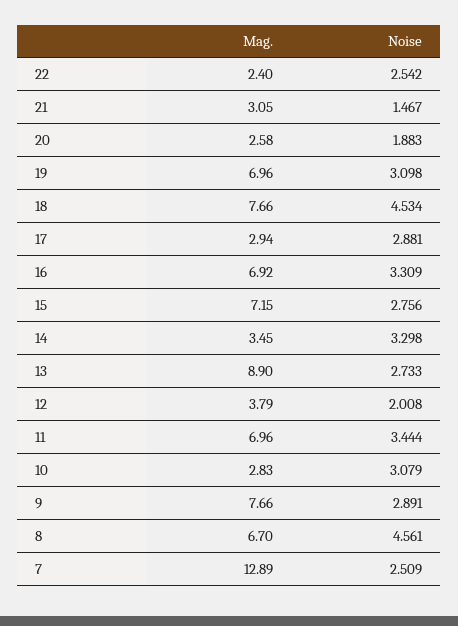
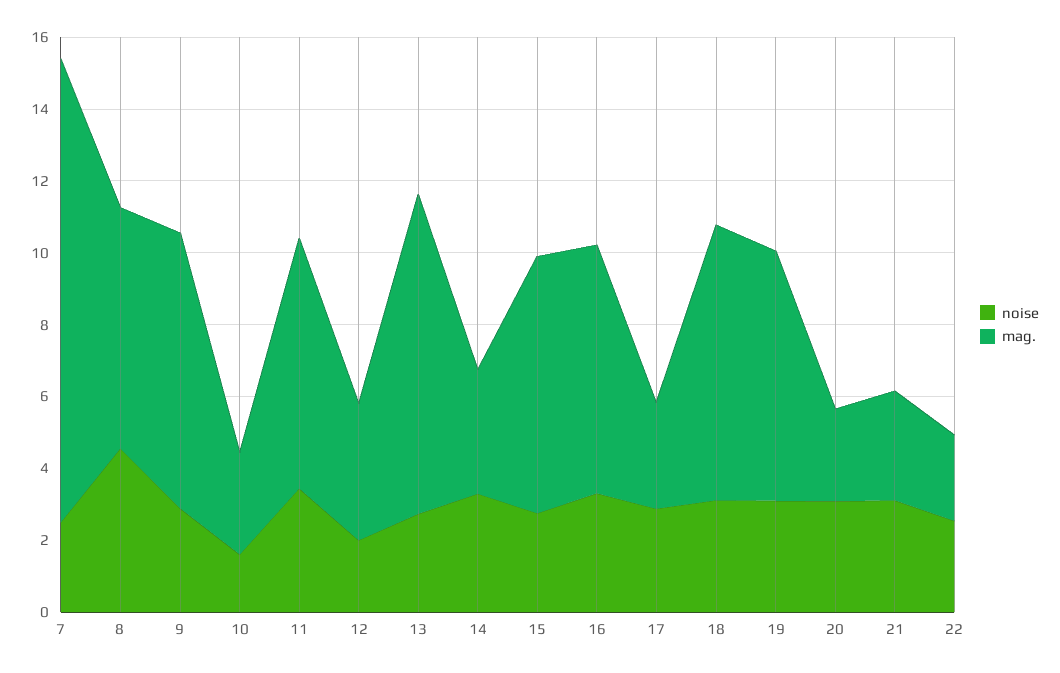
  {
    "Mag.": {
      "22": 2.4,
      "21": 3.05,
      "20": 2.58,
      "19": 6.96,
      "18": 7.66,
      "17": 2.94,
      "16": 6.92,
      "15": 7.15,
      "14": 3.45,
      "13": 8.9,
      "12": 3.79,
      "11": 6.96,
      "10": 2.83,
      "9": 7.66,
      "8": 6.7,
      "7": 12.89
    },
    "Noise": {
      "22": 2.542,
-     "21": 1.467,
+     "21": 3,
-     "20": 1.883,
+     "20": 3,
      "19": 3.098,
-     "18": 4.534,
+     "18": 3,
      "17": 2.881,
      "16": 3.309,
      "15": 2.756,
      "14": 3.298,
      "13": 2.733,
      "12": 2.008,
      "11": 3.444,
-     "10": 3.079,
+     "10": 1.5,
      "9": 2.891,
      "8": 4.561,
      "7": 2.509
    }
  }

